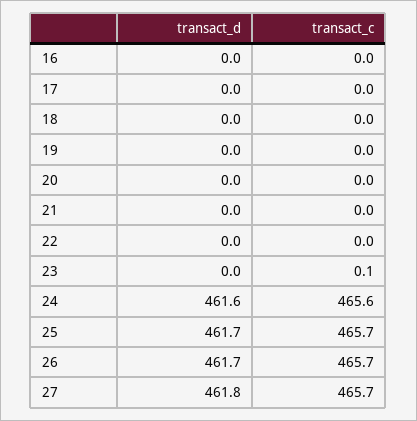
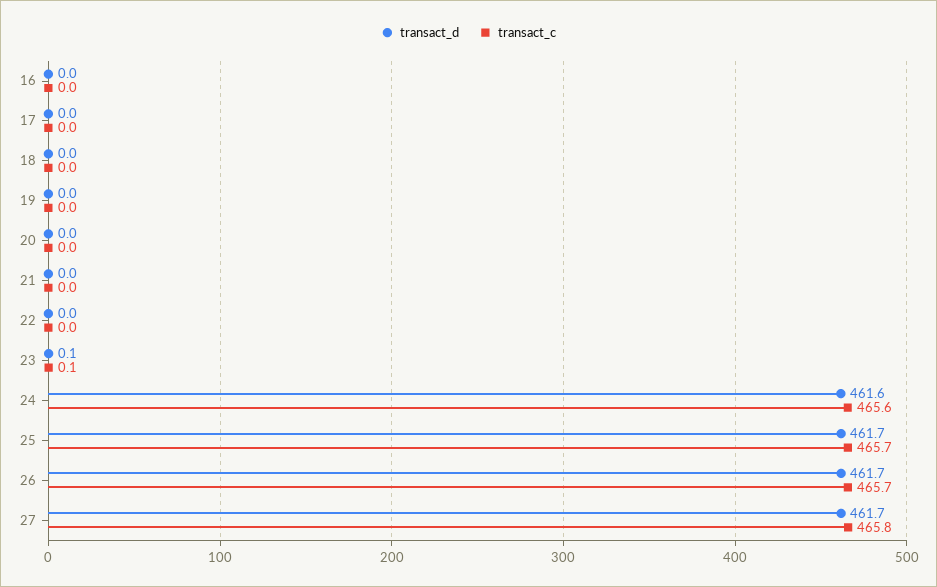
  {
    "transact_d": {
      "16": 0,
      "17": 0,
      "18": 0,
      "19": 0,
      "20": 0,
      "21": 0,
      "22": 0,
-     "23": 0,
+     "23": 0.1,
      "24": 461.6,
      "25": 461.7,
      "26": 461.7,
-     "27": 461.8
+     "27": 461.7
    },
    "transact_c": {
      "16": 0,
      "17": 0,
      "18": 0,
      "19": 0,
      "20": 0,
      "21": 0,
      "22": 0,
      "23": 0.1,
      "24": 465.6,
      "25": 465.7,
      "26": 465.7,
-     "27": 465.7
+     "27": 465.8
    }
  }

